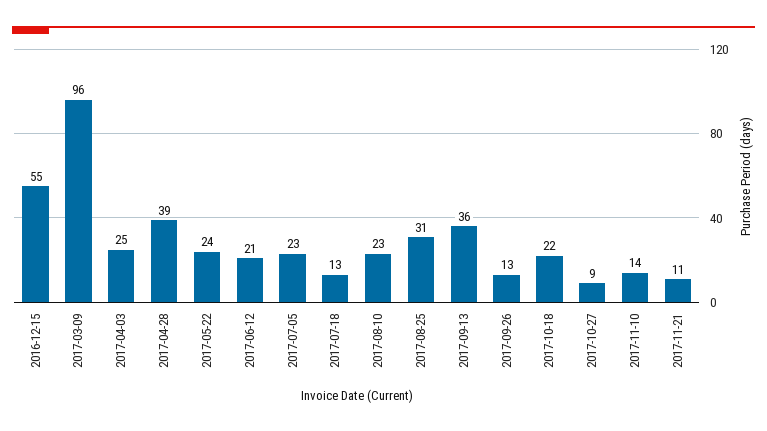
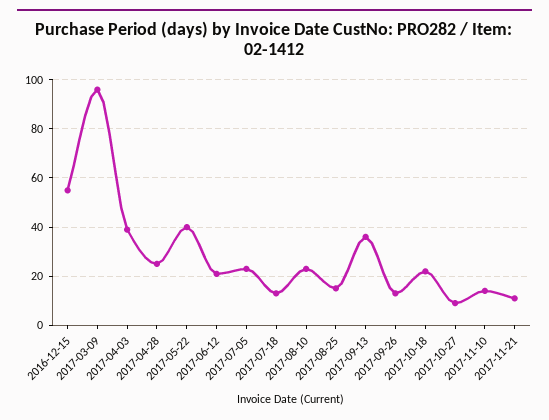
  {
    "2016-12-15": 55,
    "2017-03-09": 96,
-   "2017-04-03": 25,
+   "2017-04-03": 40,
-   "2017-04-28": 39,
+   "2017-04-28": 25,
-   "2017-05-22": 24,
+   "2017-05-22": 40,
    "2017-06-12": 21,
    "2017-07-05": 23,
    "2017-07-18": 13,
    "2017-08-10": 23,
-   "2017-08-25": 31,
+   "2017-08-25": 15,
    "2017-09-13": 36,
    "2017-09-26": 13,
    "2017-10-18": 22,
    "2017-10-27": 9,
    "2017-11-10": 14,
    "2017-11-21": 11
  }

